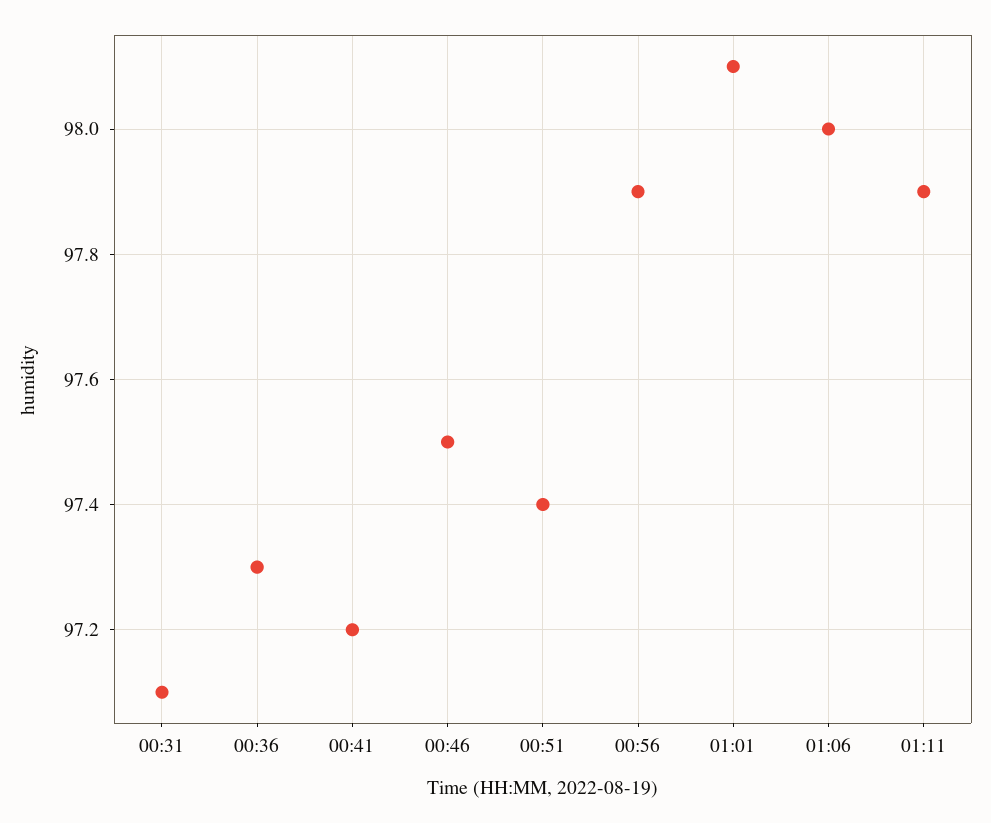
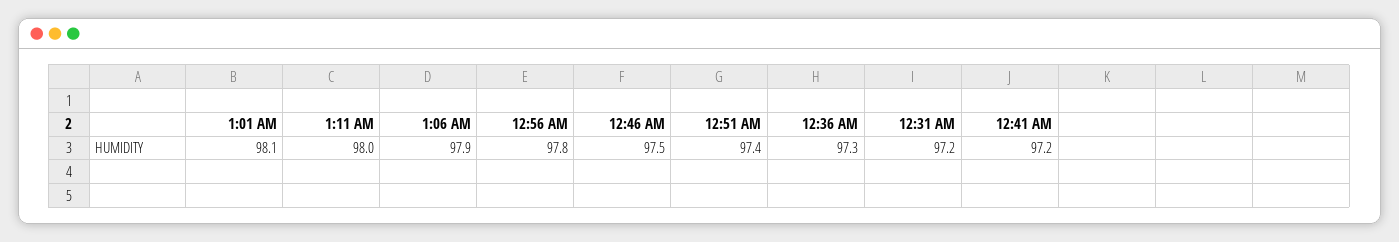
  {
-   "00:31": 97.1,
+   "00:31": 97.2,
    "00:36": 97.3,
    "00:41": 97.2,
    "00:46": 97.5,
    "00:51": 97.4,
-   "00:56": 97.9,
+   "00:56": 97.8,
    "01:01": 98.1,
-   "01:06": 98,
+   "01:06": 97.9,
-   "01:11": 97.9
+   "01:11": 98
  }

